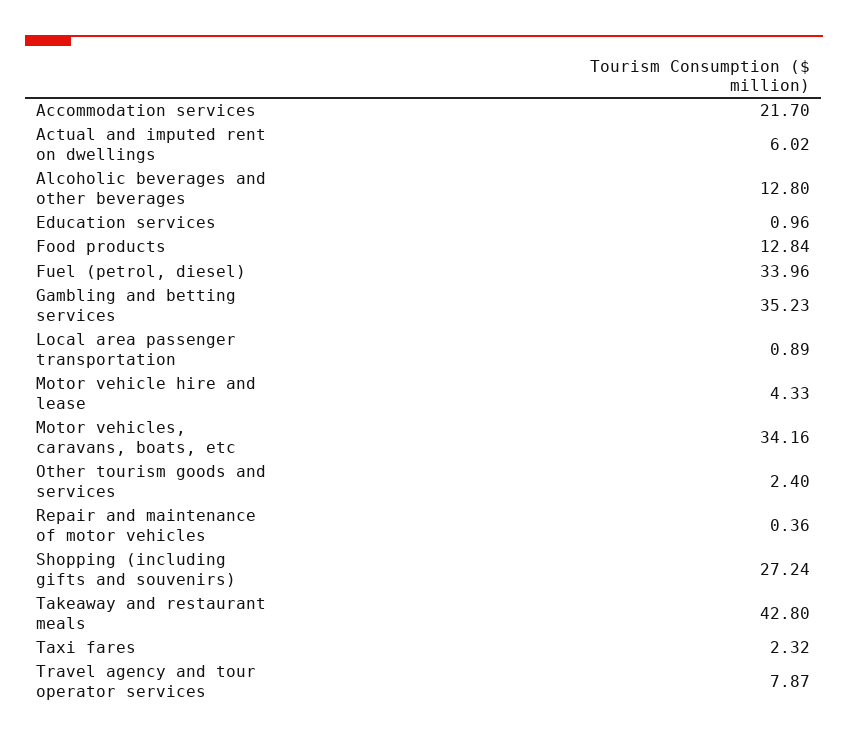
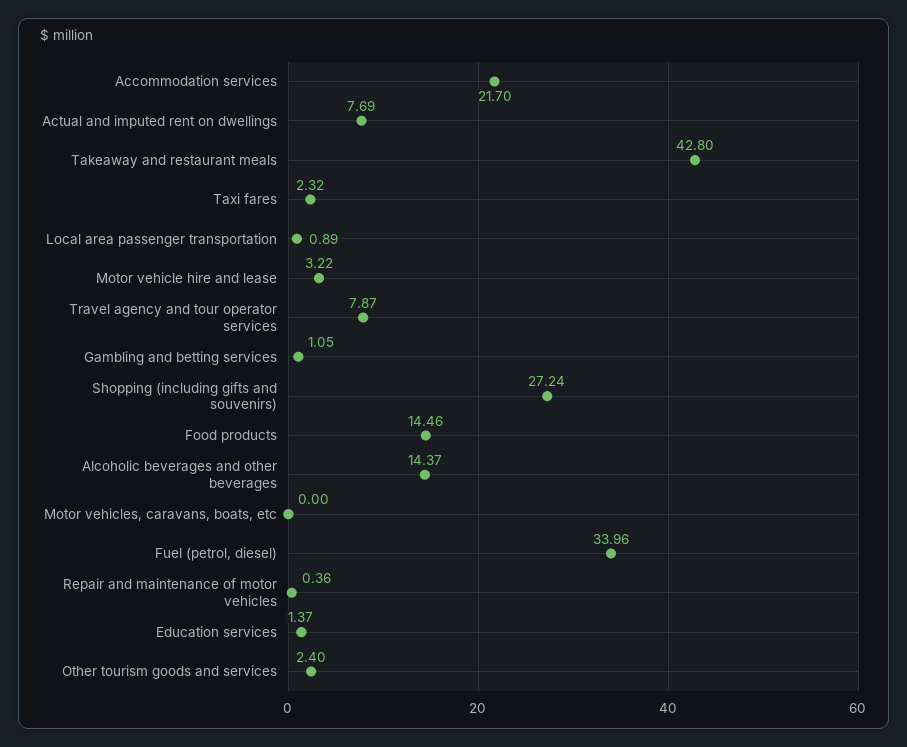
  {
    "Accommodation services": 21.7,
-   "Actual and imputed rent on dwellings": 6.02,
+   "Actual and imputed rent on dwellings": 7.69,
-   "Alcoholic beverages and other beverages": 12.8,
+   "Alcoholic beverages and other beverages": 14.37,
-   "Education services": 0.96,
+   "Education services": 1.37,
-   "Food products": 12.84,
+   "Food products": 14.46,
    "Fuel (petrol, diesel)": 33.96,
-   "Gambling and betting services": 35.23,
+   "Gambling and betting services": 1.05,
    "Local area passenger transportation": 0.89,
-   "Motor vehicle hire and lease": 4.33,
+   "Motor vehicle hire and lease": 3.22,
-   "Motor vehicles, caravans, boats, etc": 34.16,
+   "Motor vehicles, caravans, boats, etc": 0,
    "Other tourism goods and services": 2.4,
    "Repair and maintenance of motor vehicles": 0.36,
    "Shopping (including gifts and souvenirs)": 27.24,
    "Takeaway and restaurant meals": 42.8,
    "Taxi fares": 2.32,
    "Travel agency and tour operator services": 7.87
  }

